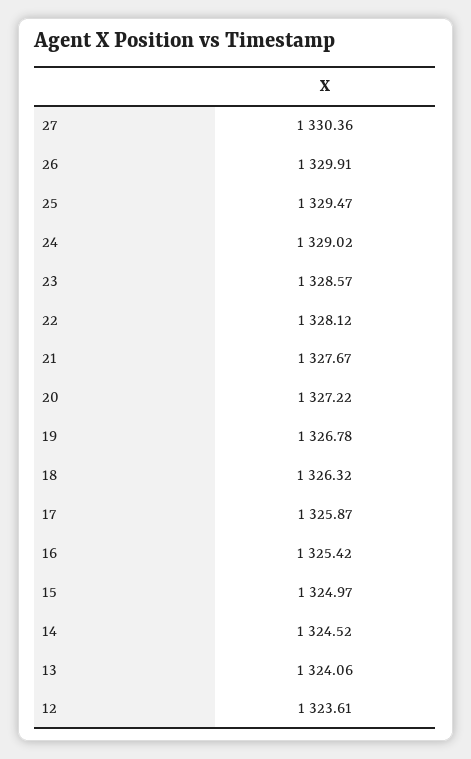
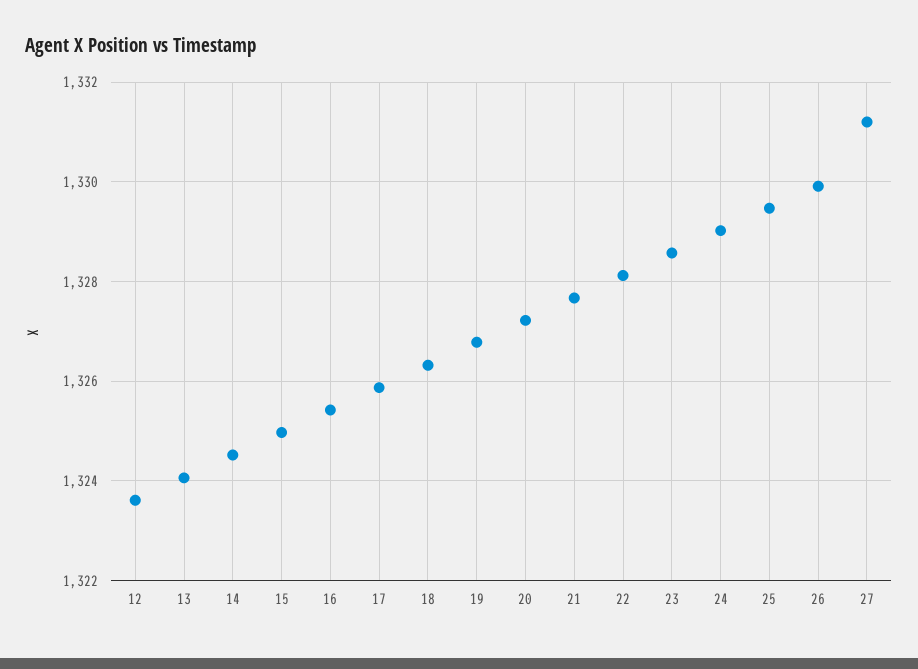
  {
-   "27": 1330.36,
+   "27": 1331.2,
    "26": 1329.91,
    "25": 1329.47,
    "24": 1329.02,
    "23": 1328.57,
    "22": 1328.12,
    "21": 1327.67,
    "20": 1327.22,
    "19": 1326.78,
    "18": 1326.32,
    "17": 1325.87,
    "16": 1325.42,
    "15": 1324.97,
    "14": 1324.52,
    "13": 1324.06,
    "12": 1323.61
  }

